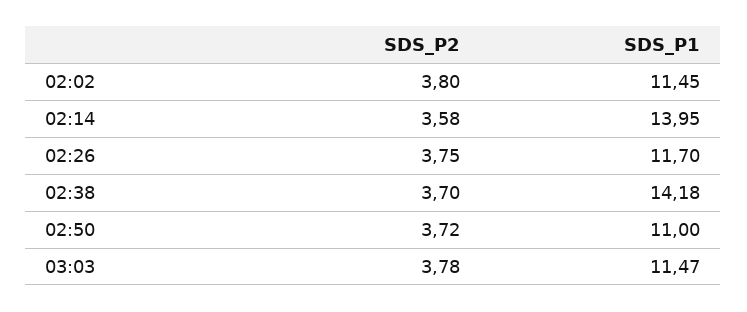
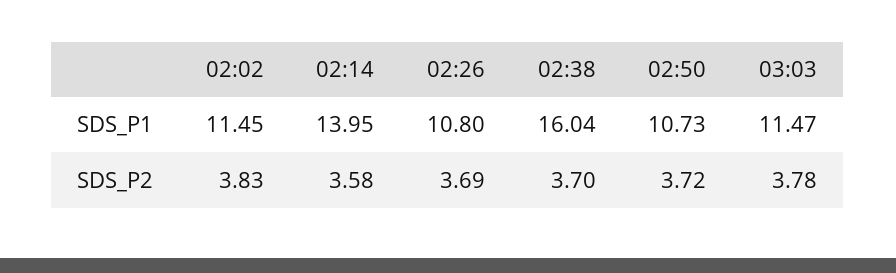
  {
    "SDS_P2": {
-     "02:02": 3.8,
+     "02:02": 3.83,
      "02:14": 3.58,
-     "02:26": 3.75,
+     "02:26": 3.69,
      "02:38": 3.7,
      "02:50": 3.72,
      "03:03": 3.78
    },
    "SDS_P1": {
      "02:02": 11.45,
      "02:14": 13.95,
-     "02:26": 11.7,
+     "02:26": 10.8,
-     "02:38": 14.18,
+     "02:38": 16.04,
-     "02:50": 11,
+     "02:50": 10.73,
      "03:03": 11.47
    }
  }

